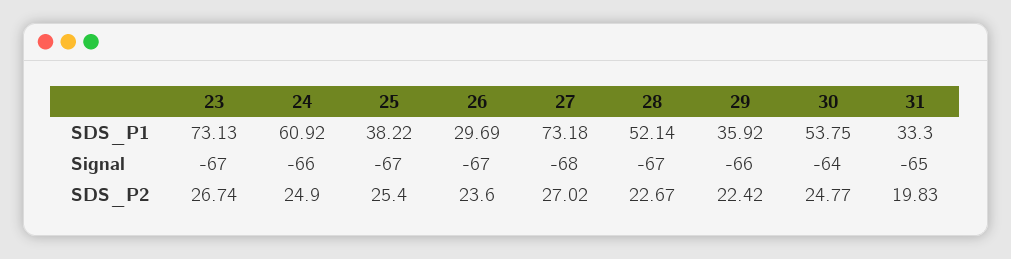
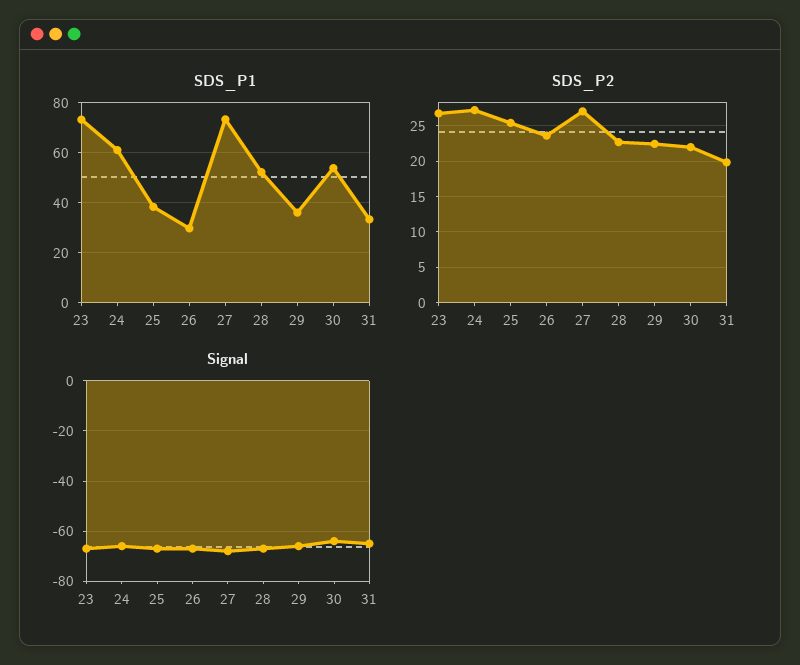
  {
    "SDS_P1": {
      "23": 73.13,
      "24": 60.92,
      "25": 38.22,
      "26": 29.69,
      "27": 73.18,
      "28": 52.14,
      "29": 35.92,
      "30": 53.75,
      "31": 33.3
    },
    "Signal": {
      "23": -67,
      "24": -66,
      "25": -67,
      "26": -67,
      "27": -68,
      "28": -67,
      "29": -66,
      "30": -64,
      "31": -65
    },
    "SDS_P2": {
      "23": 26.74,
-     "24": 24.9,
+     "24": 27,
      "25": 25.4,
      "26": 23.6,
      "27": 27.02,
      "28": 22.67,
      "29": 22.42,
-     "30": 24.77,
+     "30": 22,
      "31": 19.83
    }
  }

